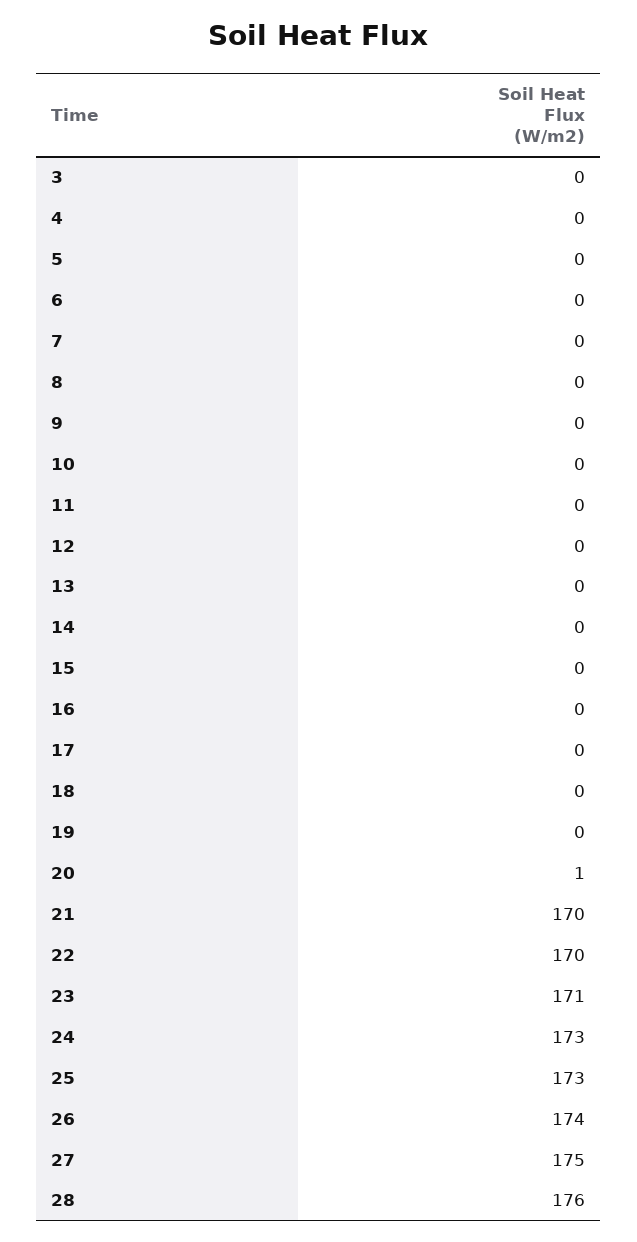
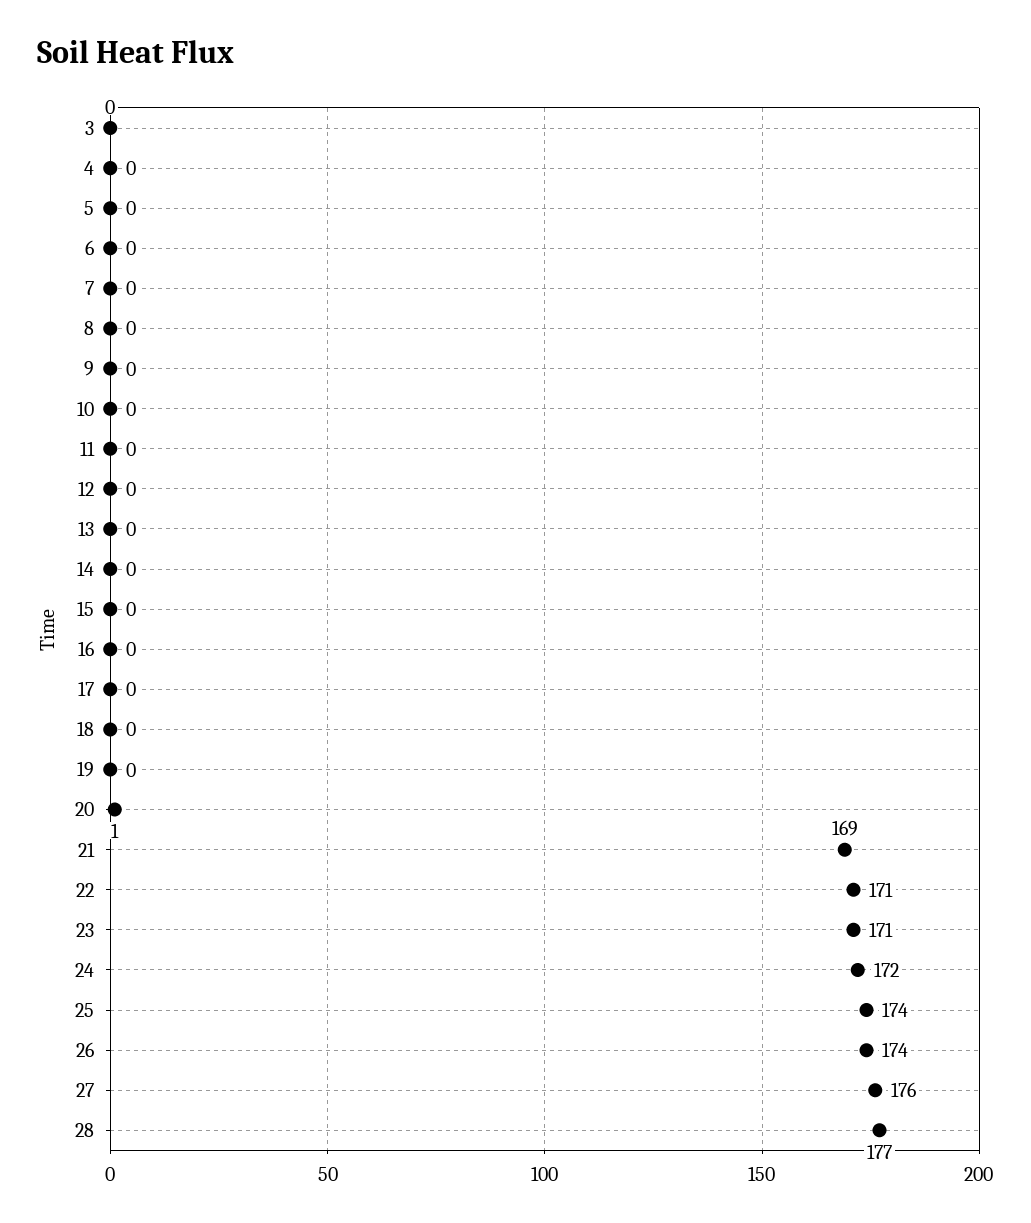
  {
    "3": 0,
    "4": 0,
    "5": 0,
    "6": 0,
    "7": 0,
    "8": 0,
    "9": 0,
    "10": 0,
    "11": 0,
    "12": 0,
    "13": 0,
    "14": 0,
    "15": 0,
    "16": 0,
    "17": 0,
    "18": 0,
    "19": 0,
    "20": 1,
-   "21": 170,
+   "21": 169,
-   "22": 170,
+   "22": 171,
    "23": 171,
-   "24": 173,
+   "24": 172,
-   "25": 173,
+   "25": 174,
    "26": 174,
-   "27": 175,
+   "27": 176,
-   "28": 176
+   "28": 177
  }

